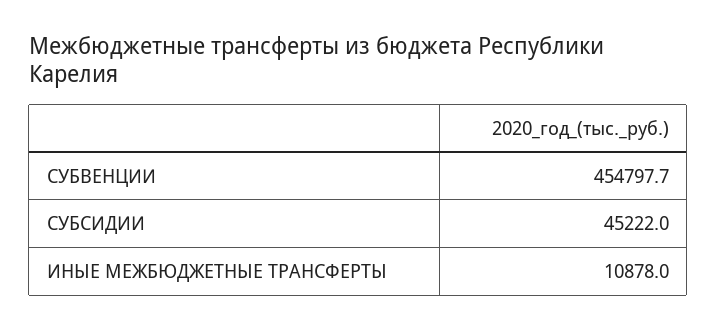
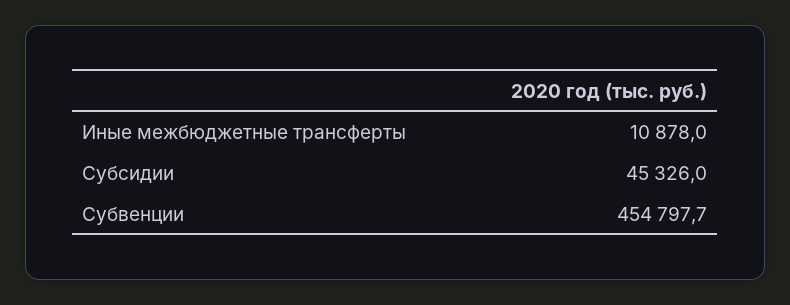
  {
    "СУБВЕНЦИИ": 454797.7,
-   "СУБСИДИИ": 45222,
+   "СУБСИДИИ": 45326,
    "ИНЫЕ МЕЖБЮДЖЕТНЫЕ ТРАНСФЕРТЫ": 10878
  }

